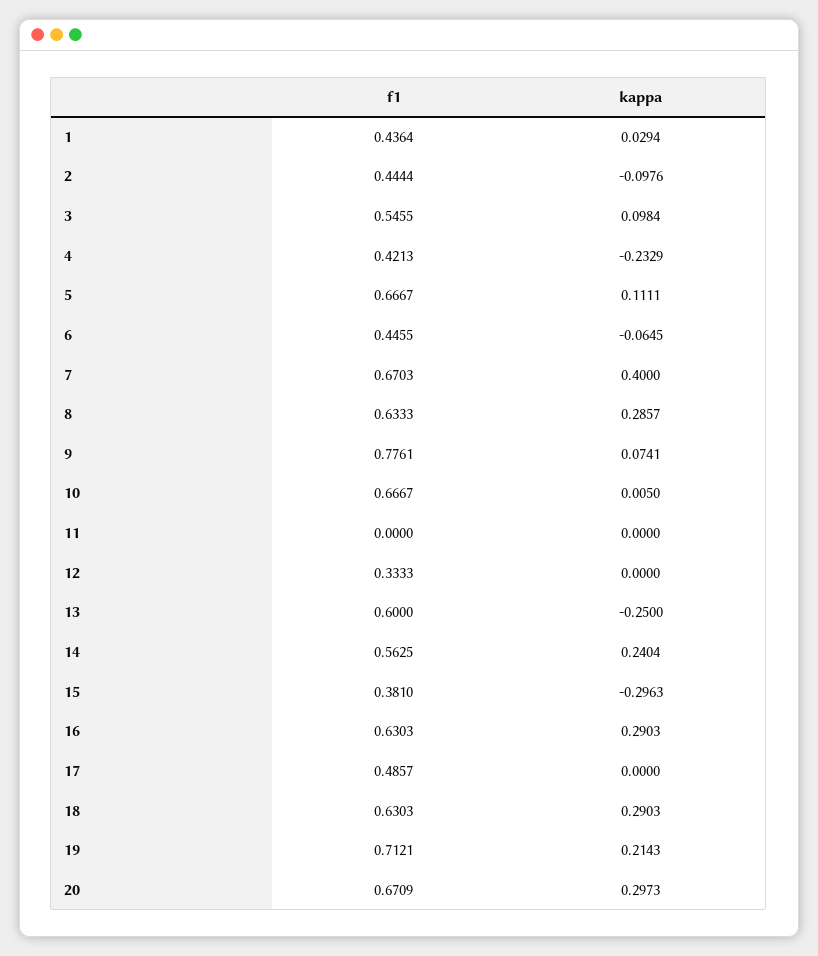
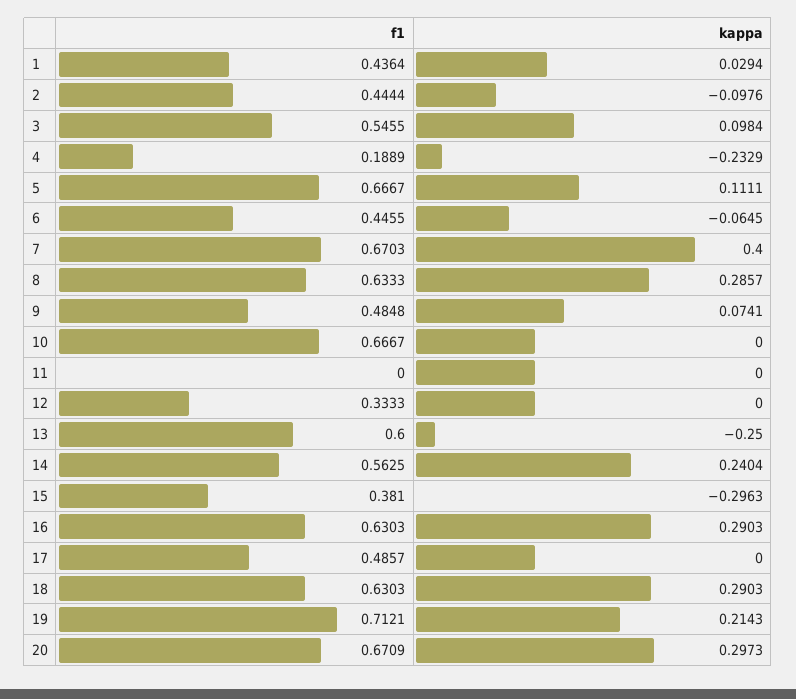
  {
    "f1": {
      "1": 0.4364,
      "2": 0.4444,
      "3": 0.5455,
-     "4": 0.4213,
+     "4": 0.1889,
      "5": 0.6667,
      "6": 0.4455,
      "7": 0.6703,
      "8": 0.6333,
-     "9": 0.7761,
+     "9": 0.4848,
      "10": 0.6667,
      "11": 0,
      "12": 0.3333,
      "13": 0.6,
      "14": 0.5625,
      "15": 0.381,
      "16": 0.6303,
      "17": 0.4857,
      "18": 0.6303,
      "19": 0.7121,
      "20": 0.6709
    },
    "kappa": {
      "1": 0.0294,
      "2": -0.0976,
      "3": 0.0984,
      "4": -0.2329,
      "5": 0.1111,
      "6": -0.0645,
      "7": 0.4,
      "8": 0.2857,
      "9": 0.0741,
-     "10": 0.005,
+     "10": 0,
      "11": 0,
      "12": 0,
      "13": -0.25,
      "14": 0.2404,
      "15": -0.2963,
      "16": 0.2903,
      "17": 0,
      "18": 0.2903,
      "19": 0.2143,
      "20": 0.2973
    }
  }

